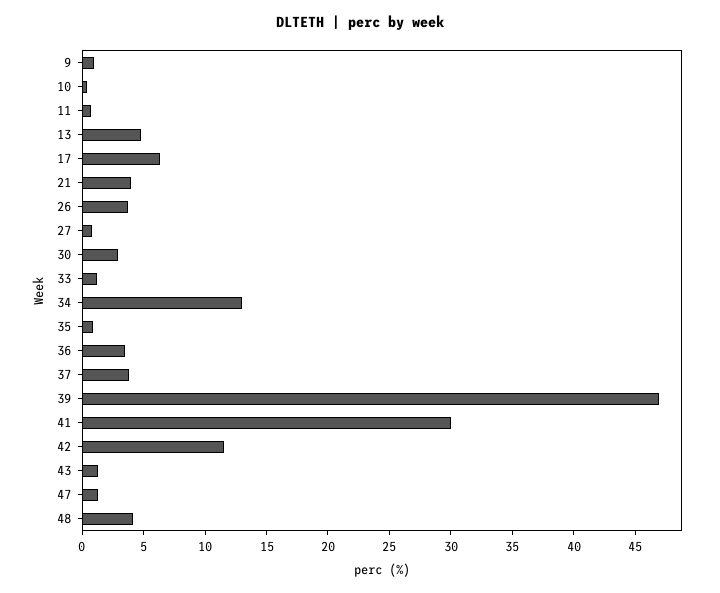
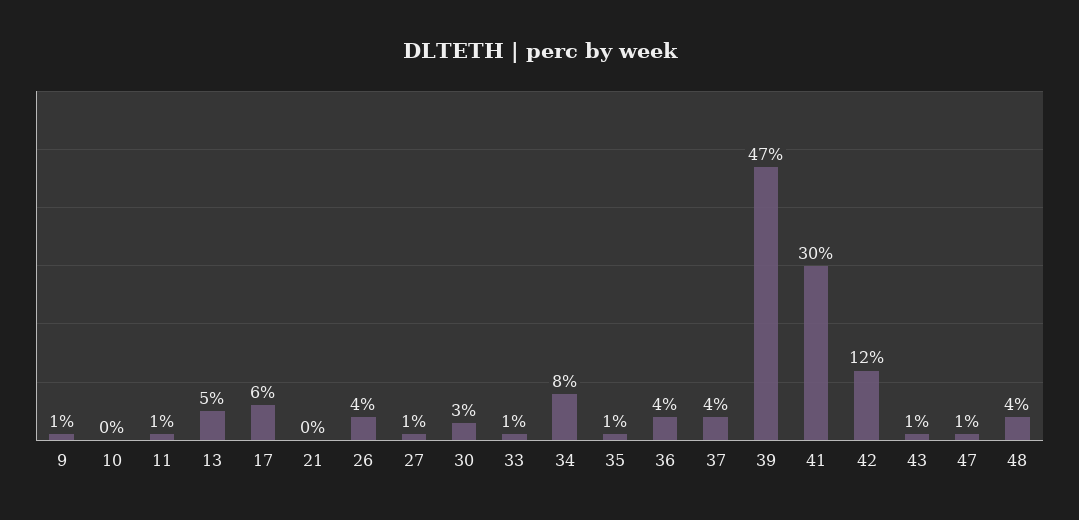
  {
    "9": 1,
    "10": 0,
    "11": 1,
    "13": 5,
    "17": 6,
-   "21": 4,
+   "21": 0,
    "26": 4,
    "27": 1,
    "30": 3,
    "33": 1,
-   "34": 13,
+   "34": 8,
    "35": 1,
    "36": 4,
    "37": 4,
    "39": 47,
    "41": 30,
    "42": 12,
    "43": 1,
    "47": 1,
    "48": 4
  }

